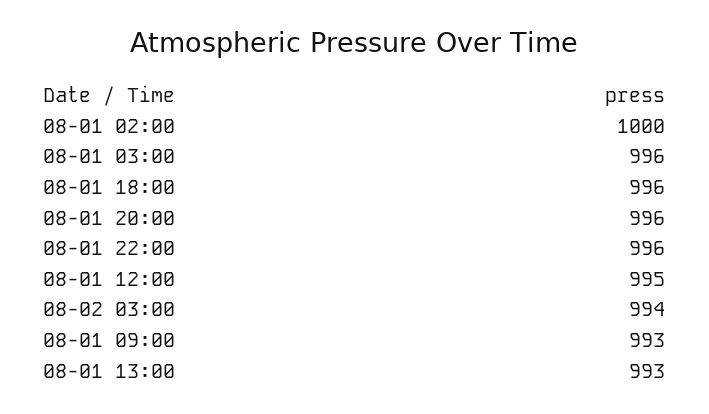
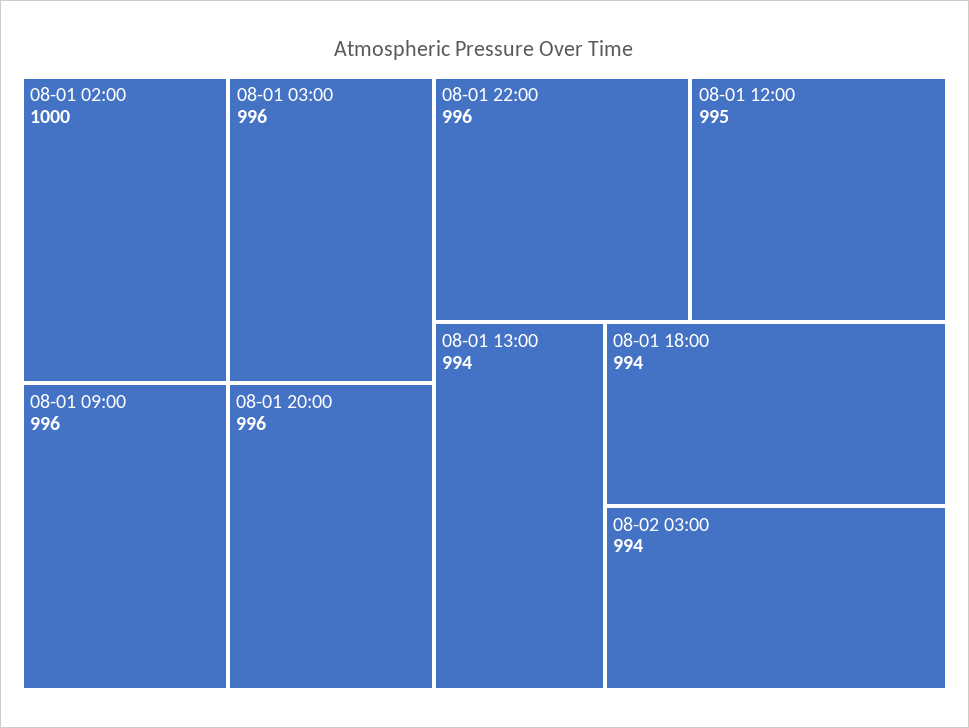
  {
    "08-01 02:00": 1000,
    "08-01 03:00": 996,
-   "08-01 18:00": 996,
+   "08-01 18:00": 994,
    "08-01 20:00": 996,
    "08-01 22:00": 996,
    "08-01 12:00": 995,
    "08-02 03:00": 994,
-   "08-01 09:00": 993,
+   "08-01 09:00": 996,
-   "08-01 13:00": 993
+   "08-01 13:00": 994
  }

